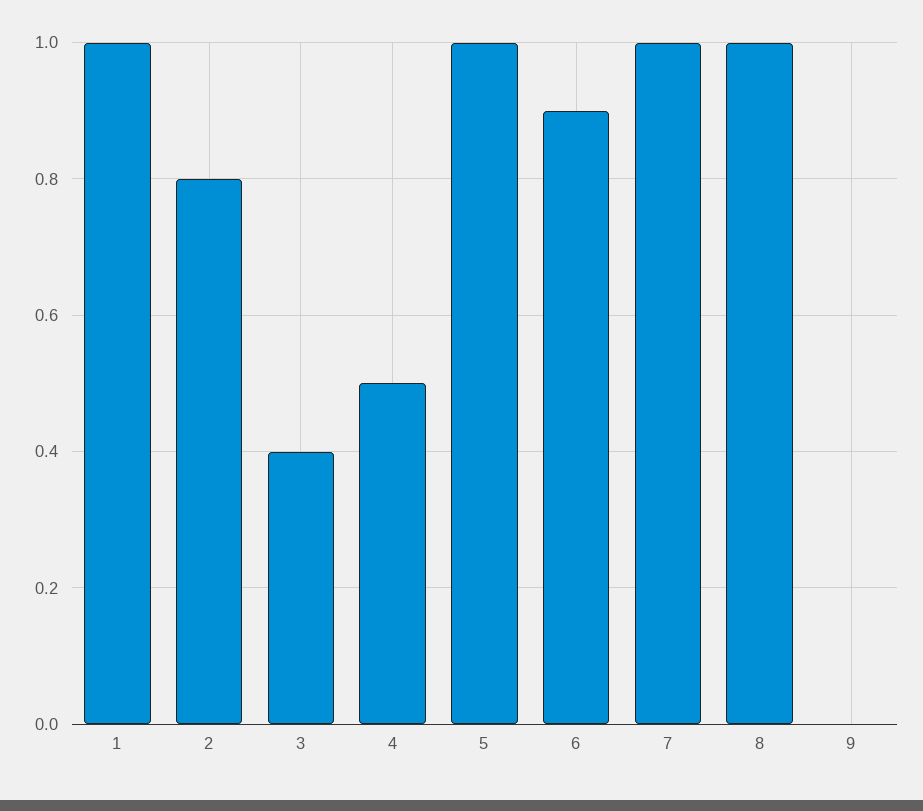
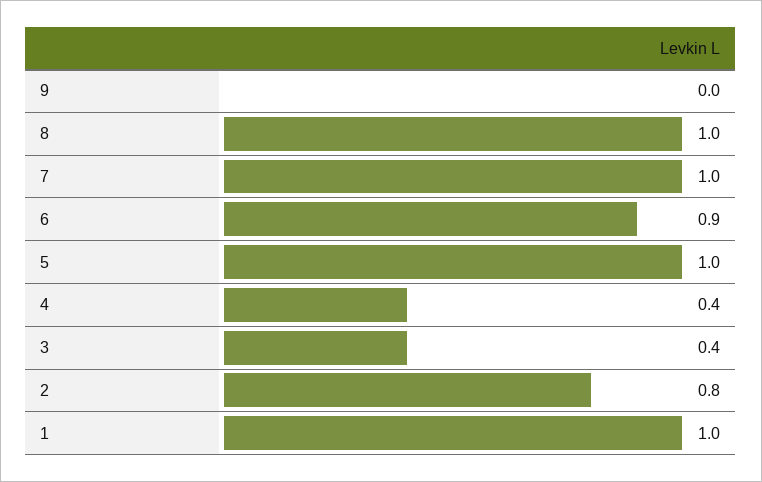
  {
    "1": 1,
    "2": 0.8,
    "3": 0.4,
-   "4": 0.5,
+   "4": 0.4,
    "5": 1,
    "6": 0.9,
    "7": 1,
    "8": 1,
    "9": 0
  }

